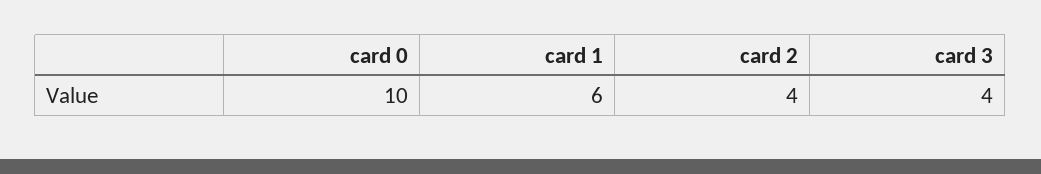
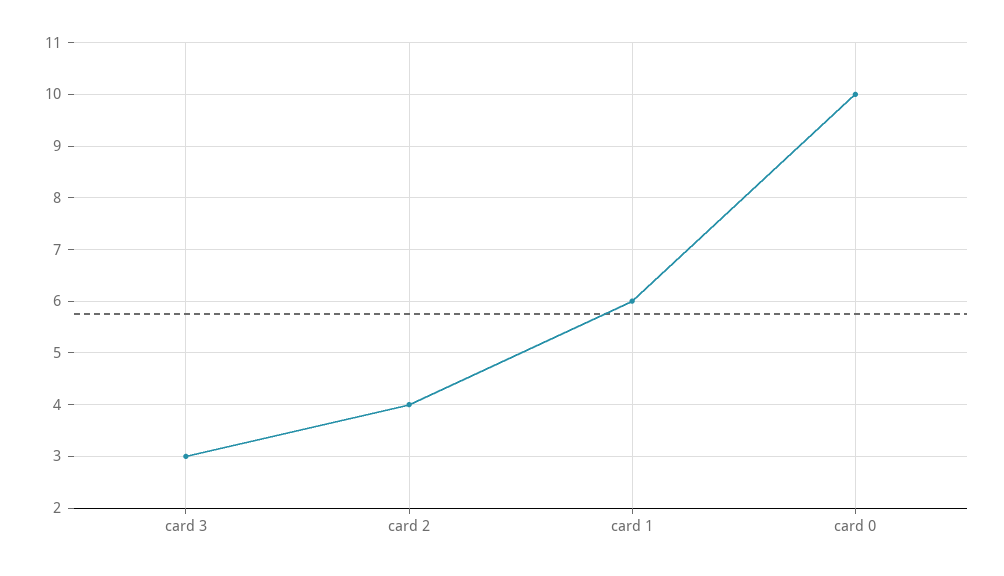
  {
    "card 0": 10,
    "card 1": 6,
    "card 2": 4,
-   "card 3": 4
+   "card 3": 3
  }

